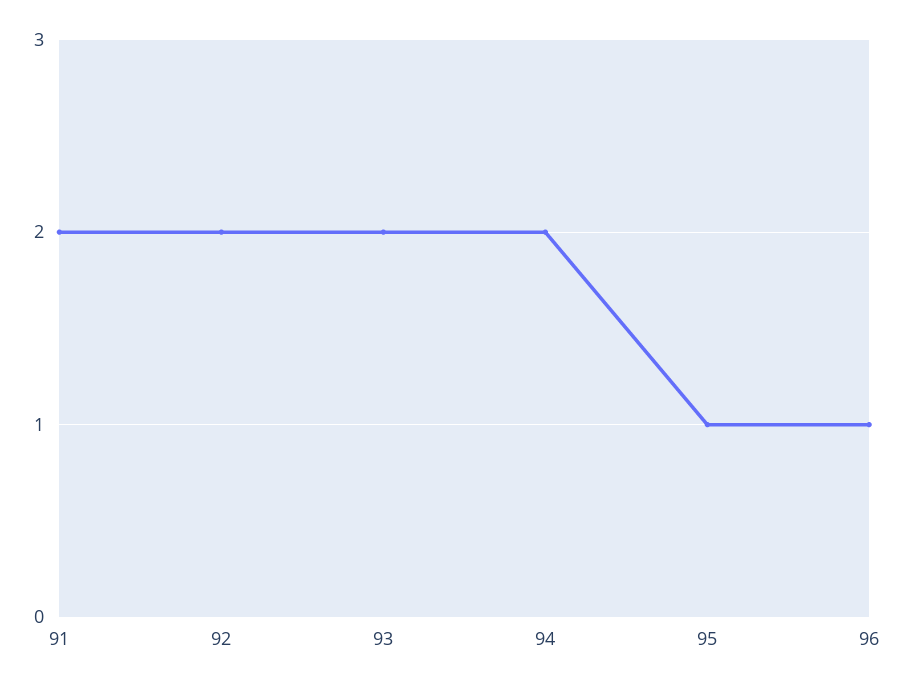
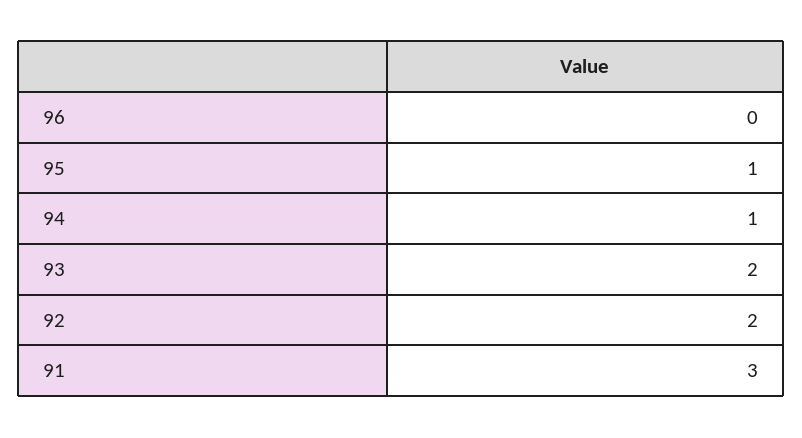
  {
-   "91": 2,
+   "91": 3,
    "92": 2,
    "93": 2,
-   "94": 2,
+   "94": 1,
    "95": 1,
-   "96": 1
+   "96": 0
  }

